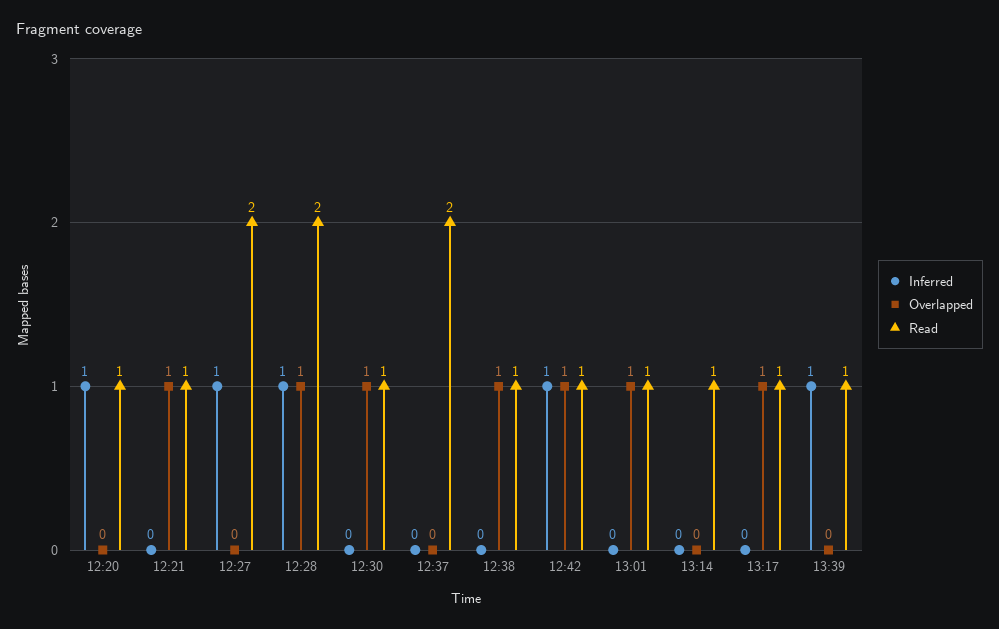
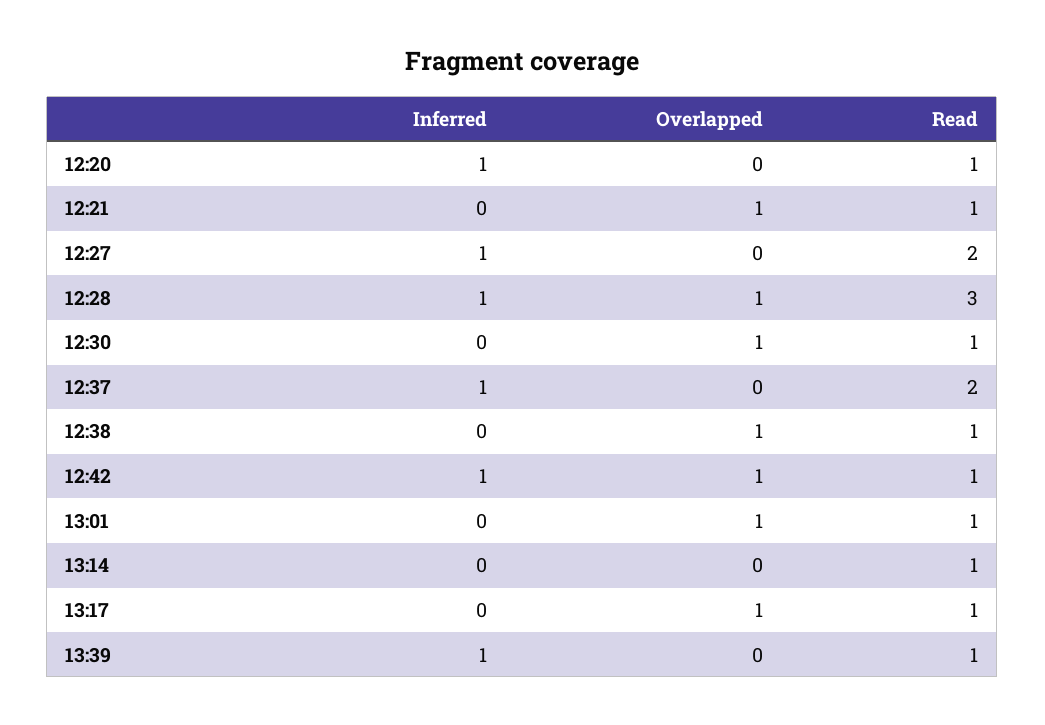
  {
    "Inferred": {
      "12:20": 1,
      "12:21": 0,
      "12:27": 1,
      "12:28": 1,
      "12:30": 0,
-     "12:37": 0,
+     "12:37": 1,
      "12:38": 0,
      "12:42": 1,
      "13:01": 0,
      "13:14": 0,
      "13:17": 0,
      "13:39": 1
    },
    "Overlapped": {
      "12:20": 0,
      "12:21": 1,
      "12:27": 0,
      "12:28": 1,
      "12:30": 1,
      "12:37": 0,
      "12:38": 1,
      "12:42": 1,
      "13:01": 1,
      "13:14": 0,
      "13:17": 1,
      "13:39": 0
    },
    "Read": {
      "12:20": 1,
      "12:21": 1,
      "12:27": 2,
-     "12:28": 2,
+     "12:28": 3,
      "12:30": 1,
      "12:37": 2,
      "12:38": 1,
      "12:42": 1,
      "13:01": 1,
      "13:14": 1,
      "13:17": 1,
      "13:39": 1
    }
  }

